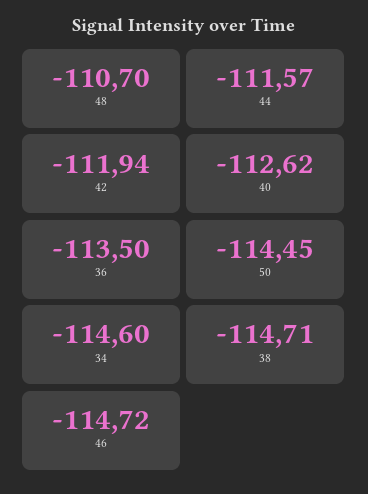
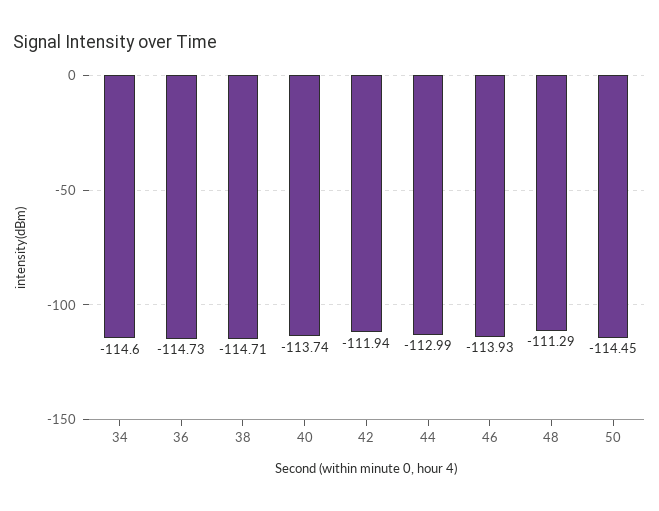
  {
-   "48": -110.7,
+   "48": -111.29,
-   "44": -111.57,
+   "44": -112.99,
    "42": -111.94,
-   "40": -112.62,
+   "40": -113.74,
-   "36": -113.5,
+   "36": -114.73,
    "50": -114.45,
    "34": -114.6,
    "38": -114.71,
-   "46": -114.72
+   "46": -113.93
  }

